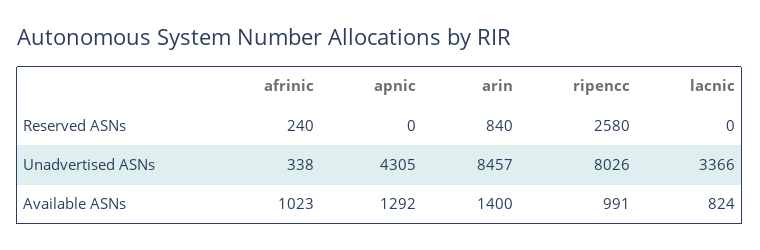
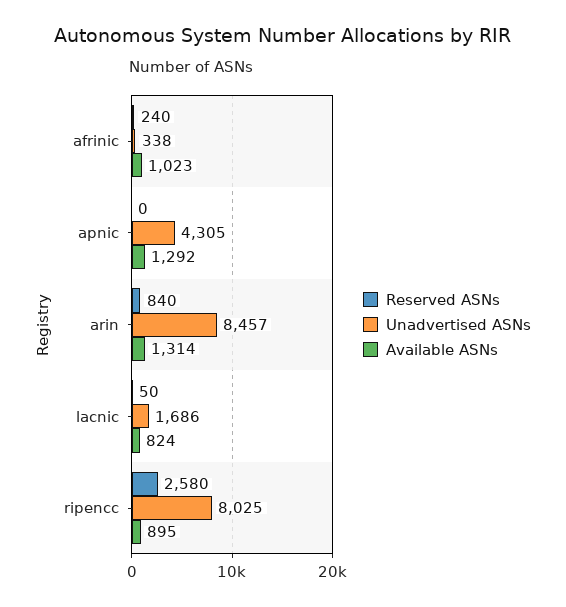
  {
    "Reserved ASNs": {
      "afrinic": 240,
      "apnic": 0,
      "arin": 840,
      "ripencc": 2580,
-     "lacnic": 0
+     "lacnic": 50
    },
    "Unadvertised ASNs": {
      "afrinic": 338,
      "apnic": 4305,
      "arin": 8457,
-     "ripencc": 8026,
+     "ripencc": 8025,
-     "lacnic": 3366
+     "lacnic": 1686
    },
    "Available ASNs": {
      "afrinic": 1023,
      "apnic": 1292,
-     "arin": 1400,
+     "arin": 1314,
-     "ripencc": 991,
+     "ripencc": 895,
      "lacnic": 824
    }
  }

